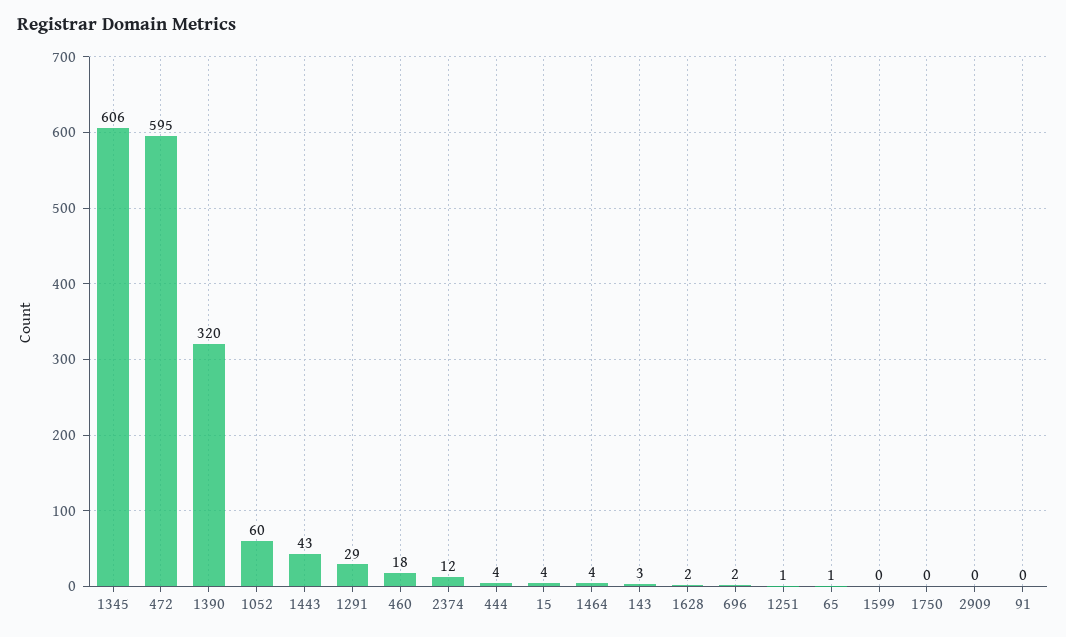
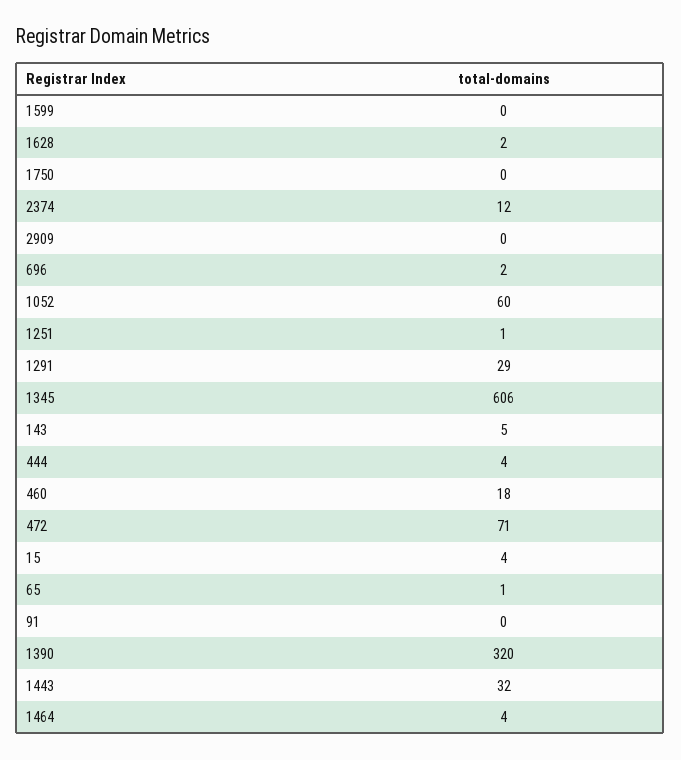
  {
    "1345": 606,
-   "472": 595,
+   "472": 71,
    "1390": 320,
    "1052": 60,
-   "1443": 43,
+   "1443": 32,
    "1291": 29,
    "460": 18,
    "2374": 12,
    "444": 4,
    "15": 4,
    "1464": 4,
-   "143": 3,
+   "143": 5,
    "1628": 2,
    "696": 2,
    "1251": 1,
    "65": 1,
    "1599": 0,
    "1750": 0,
    "2909": 0,
    "91": 0
  }

